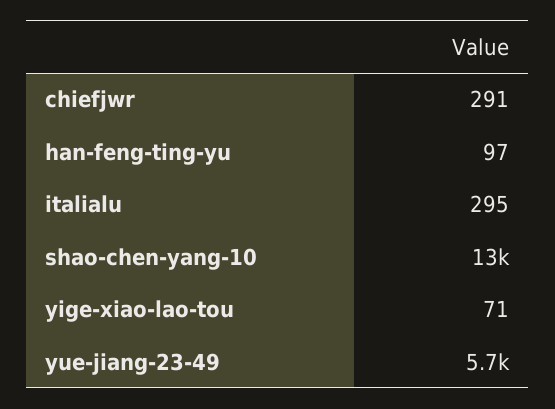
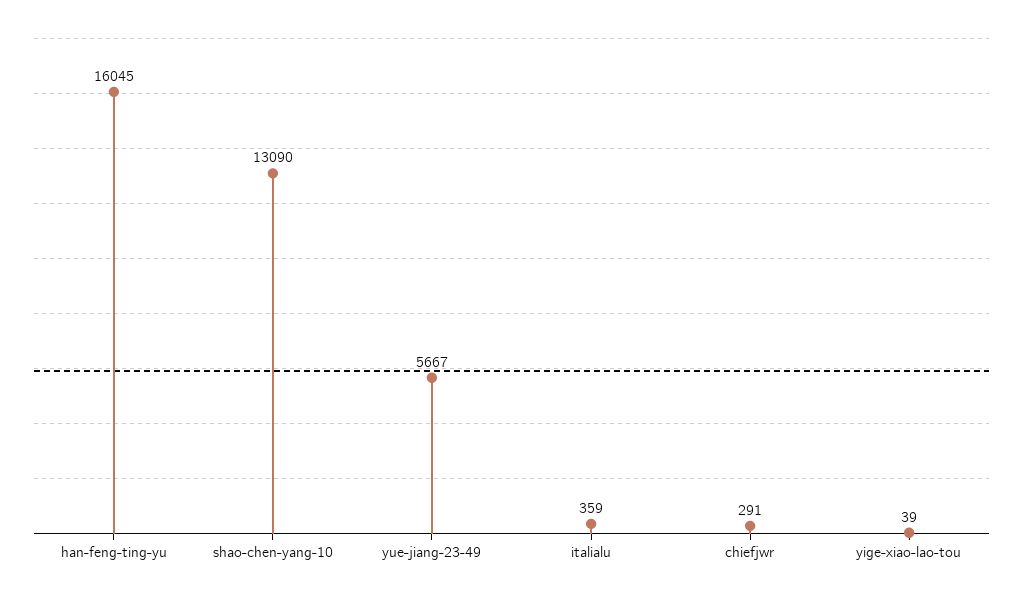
  {
    "chiefjwr": 291,
-   "han-feng-ting-yu": 97,
+   "han-feng-ting-yu": 16045,
-   "italialu": 295,
+   "italialu": 359,
    "shao-chen-yang-10": 13090,
-   "yige-xiao-lao-tou": 71,
+   "yige-xiao-lao-tou": 39,
    "yue-jiang-23-49": 5667
  }

